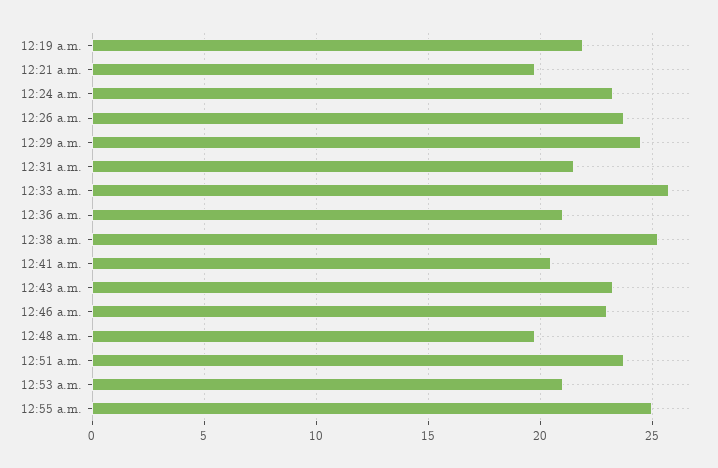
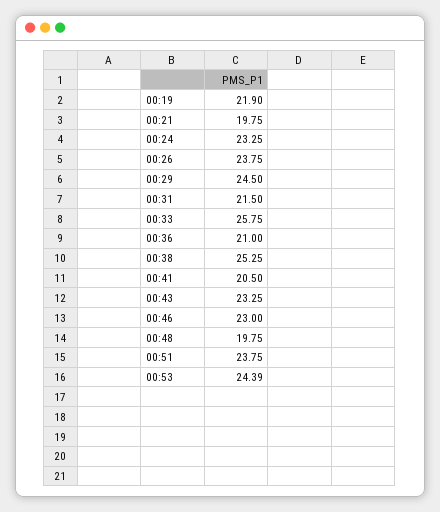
  {
    "12:19 a.m.": 21.9,
    "12:21 a.m.": 19.75,
    "12:24 a.m.": 23.25,
    "12:26 a.m.": 23.75,
    "12:29 a.m.": 24.5,
    "12:31 a.m.": 21.5,
    "12:33 a.m.": 25.75,
    "12:36 a.m.": 21,
    "12:38 a.m.": 25.25,
    "12:41 a.m.": 20.5,
    "12:43 a.m.": 23.25,
    "12:46 a.m.": 23,
    "12:48 a.m.": 19.75,
    "12:51 a.m.": 23.75,
-   "12:53 a.m.": 21,
+   "12:53 a.m.": 24.39
-   "12:55 a.m.": 25
  }

